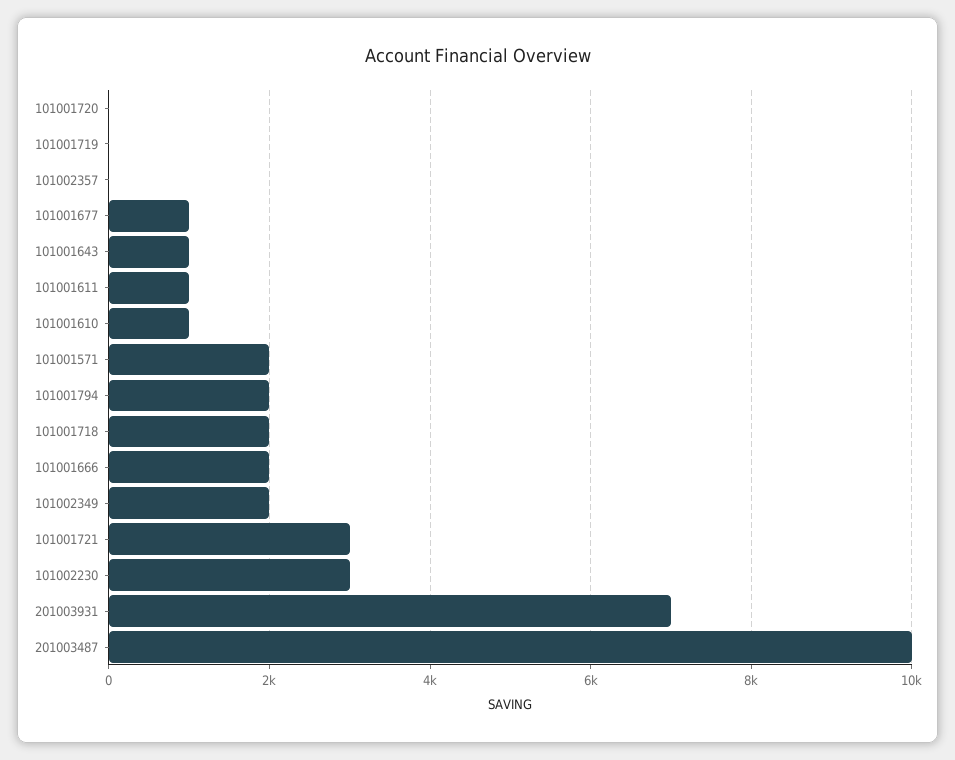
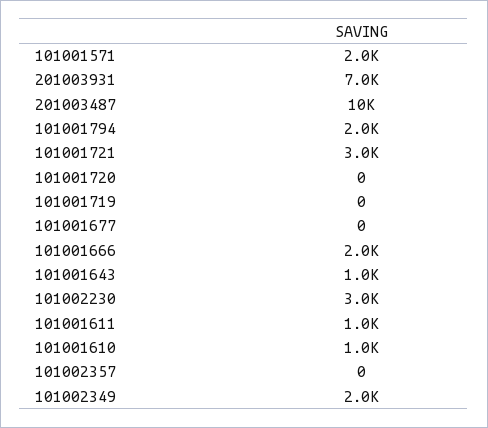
  {
    "101001720": 0,
    "101001719": 0,
    "101002357": 0,
-   "101001677": 1000,
+   "101001677": 0,
    "101001643": 1000,
    "101001611": 1000,
    "101001610": 1000,
    "101001571": 2000,
    "101001794": 2000,
-   "101001718": 2000,
    "101001666": 2000,
    "101002349": 2000,
    "101001721": 3000,
    "101002230": 3000,
    "201003931": 7000,
    "201003487": 10000
  }

